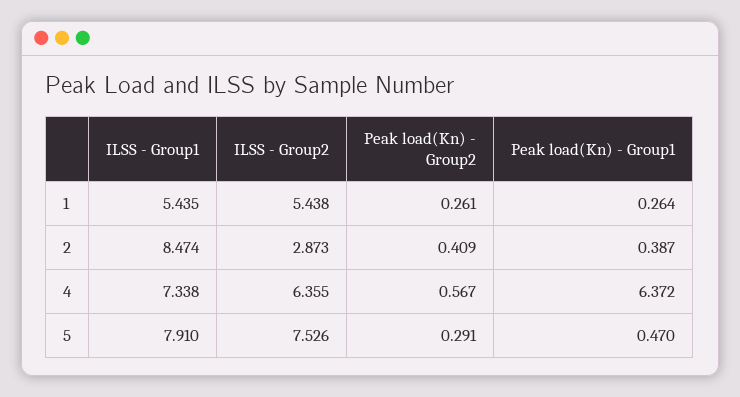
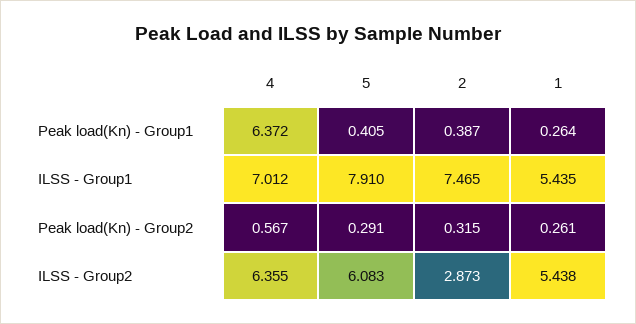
  {
    "ILSS - Group1": {
      "1": 5.435,
-     "2": 8.474,
+     "2": 7.465,
-     "4": 7.338,
+     "4": 7.012,
      "5": 7.91
    },
    "ILSS - Group2": {
      "1": 5.438,
      "2": 2.873,
      "4": 6.355,
-     "5": 7.526
+     "5": 6.083
    },
    "Peak load(Kn) - Group2": {
      "1": 0.261,
-     "2": 0.409,
+     "2": 0.315,
      "4": 0.567,
      "5": 0.291
    },
    "Peak load(Kn) - Group1": {
      "1": 0.264,
      "2": 0.387,
      "4": 6.372,
-     "5": 0.47
+     "5": 0.405
    }
  }

